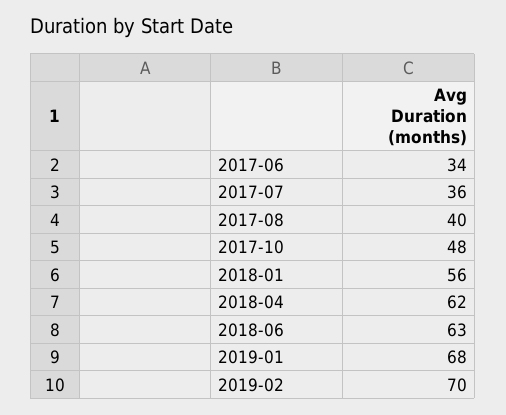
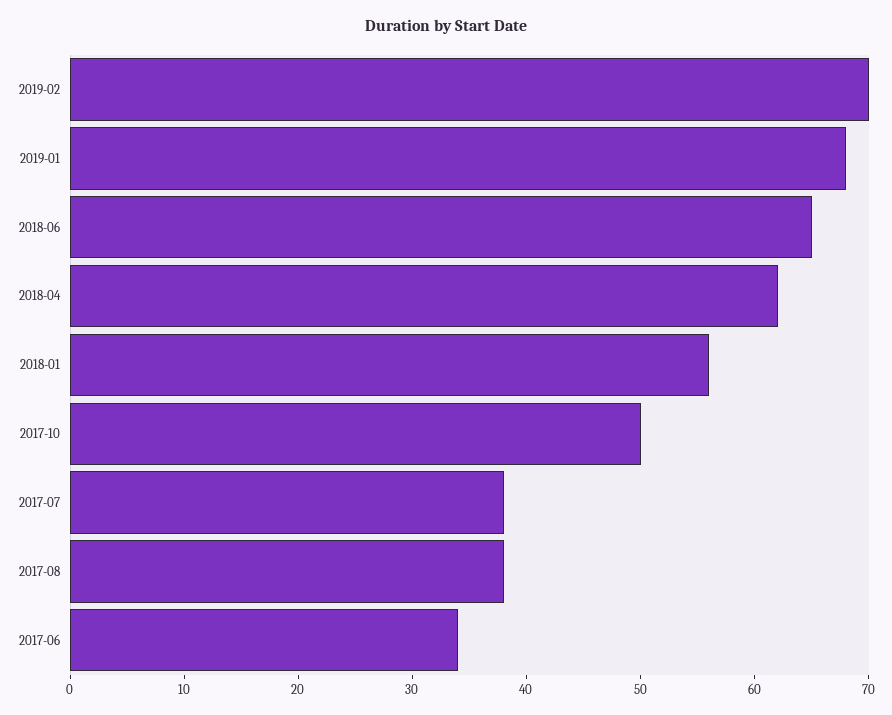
  {
    "2017-06": 34,
-   "2017-07": 36,
+   "2017-07": 38,
-   "2017-08": 40,
+   "2017-08": 38,
-   "2017-10": 48,
+   "2017-10": 50,
    "2018-01": 56,
    "2018-04": 62,
-   "2018-06": 63,
+   "2018-06": 65,
    "2019-01": 68,
    "2019-02": 70
  }

